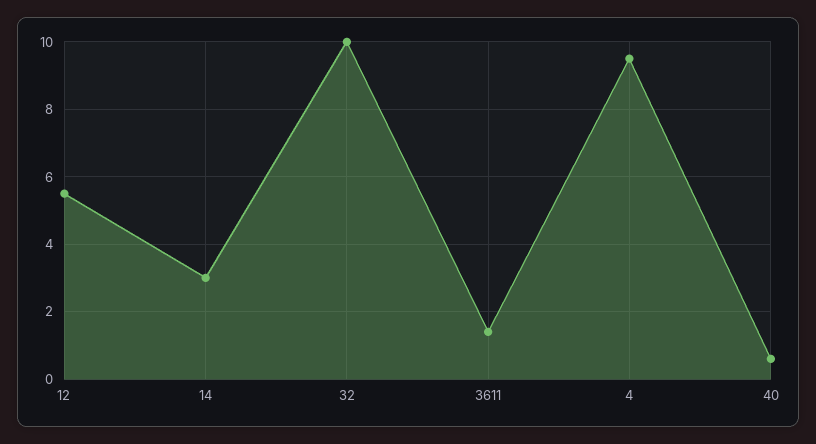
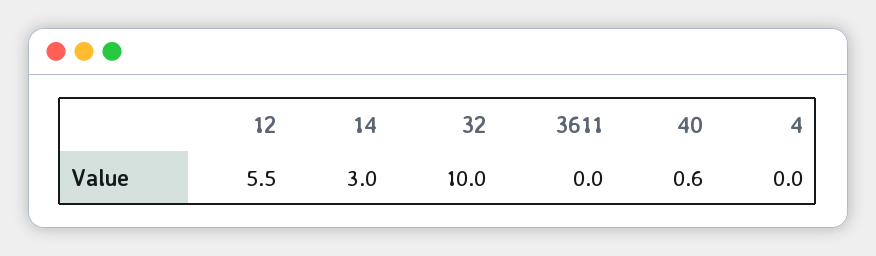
  {
    "12": 5.5,
    "14": 3,
    "32": 10,
-   "3611": 1.5,
+   "3611": 0,
-   "4": 9.5,
+   "4": 0,
    "40": 0.6
  }

